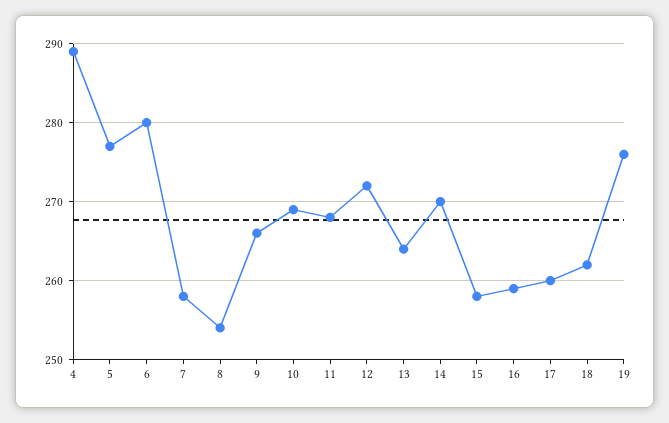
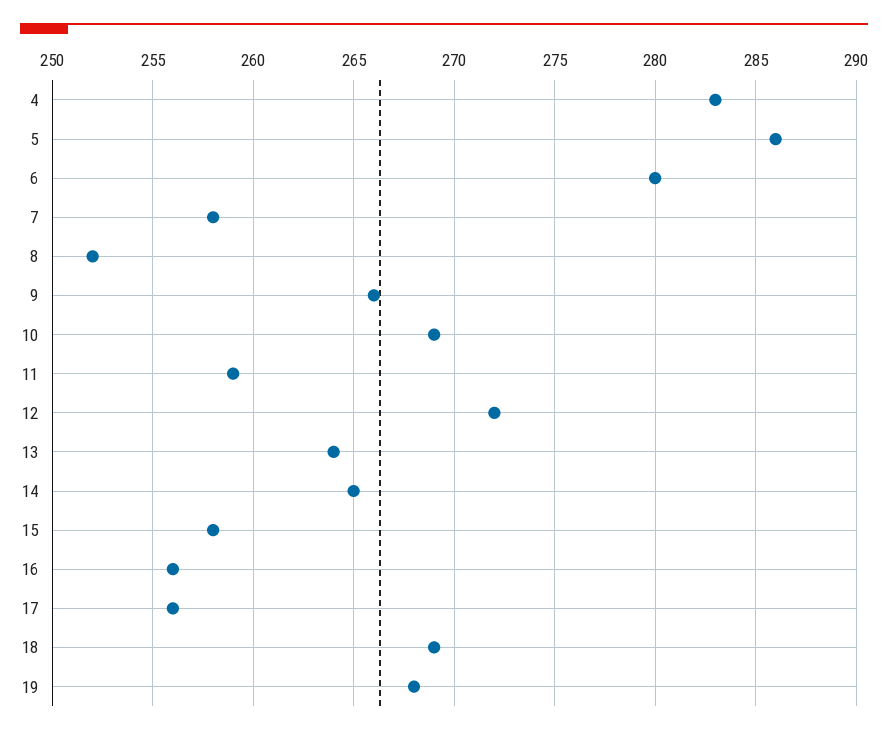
  {
-   "4": 289,
+   "4": 283,
-   "5": 277,
+   "5": 286,
    "6": 280,
    "7": 258,
-   "8": 254,
+   "8": 252,
    "9": 266,
    "10": 269,
-   "11": 268,
+   "11": 259,
    "12": 272,
    "13": 264,
-   "14": 270,
+   "14": 265,
    "15": 258,
-   "16": 259,
+   "16": 256,
-   "17": 260,
+   "17": 256,
-   "18": 262,
+   "18": 269,
-   "19": 276
+   "19": 268
  }

